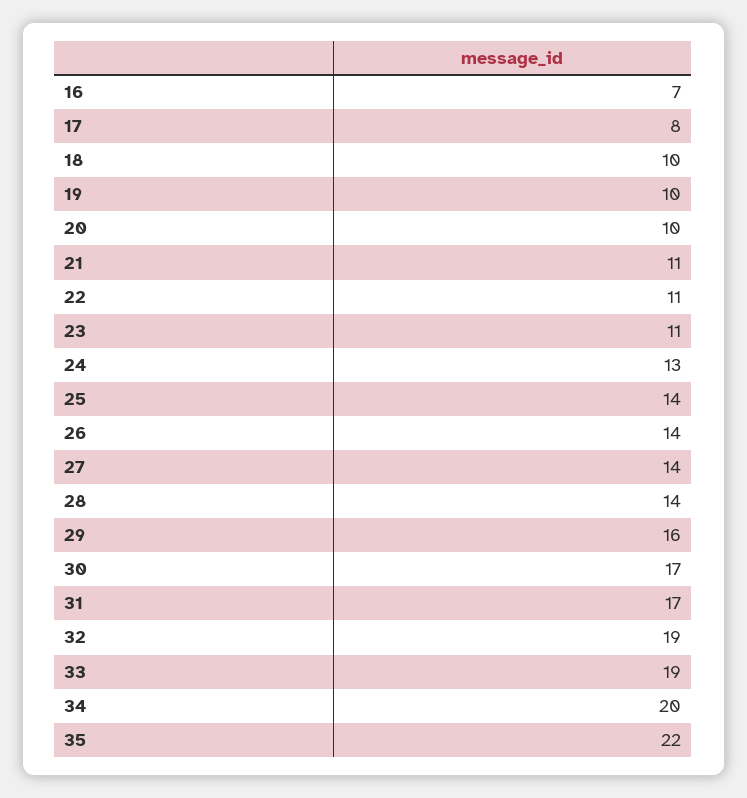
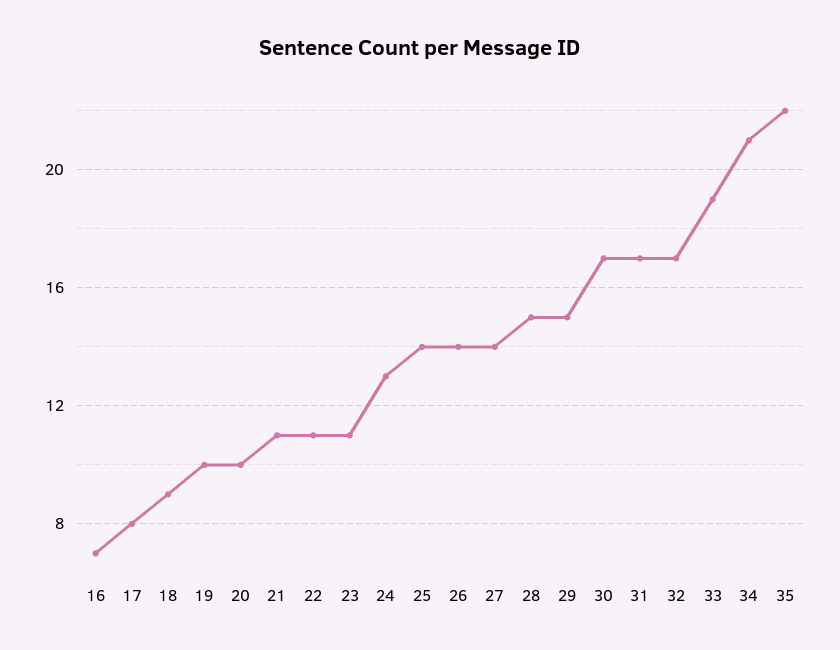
  {
    "16": 7,
    "17": 8,
-   "18": 10,
+   "18": 9,
    "19": 10,
    "20": 10,
    "21": 11,
    "22": 11,
    "23": 11,
    "24": 13,
    "25": 14,
    "26": 14,
    "27": 14,
-   "28": 14,
+   "28": 15,
-   "29": 16,
+   "29": 15,
    "30": 17,
    "31": 17,
-   "32": 19,
+   "32": 17,
    "33": 19,
-   "34": 20,
+   "34": 21,
    "35": 22
  }

